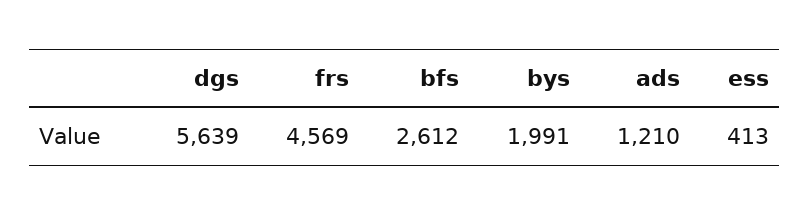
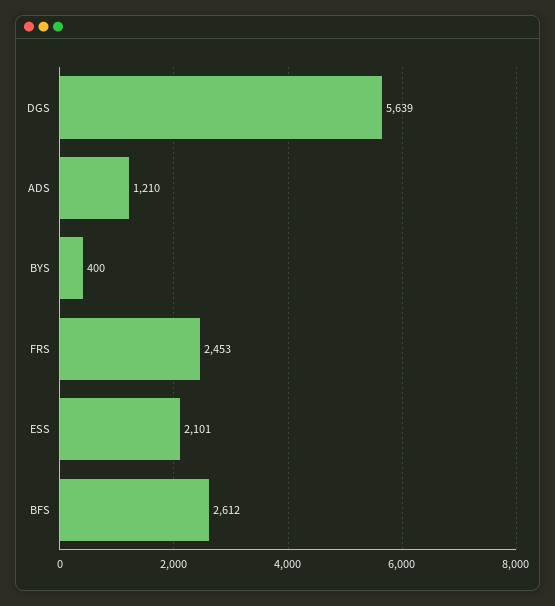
  {
    "dgs": 5639,
-   "frs": 4569,
+   "frs": 2453,
    "bfs": 2612,
-   "bys": 1991,
+   "bys": 400,
    "ads": 1210,
-   "ess": 413
+   "ess": 2101
  }

